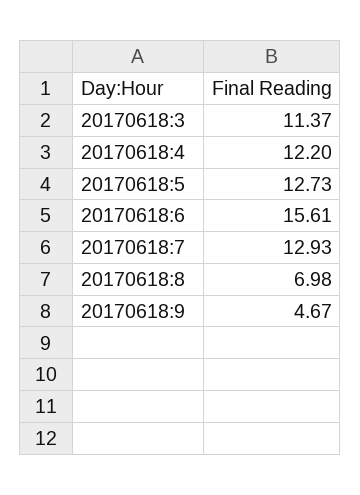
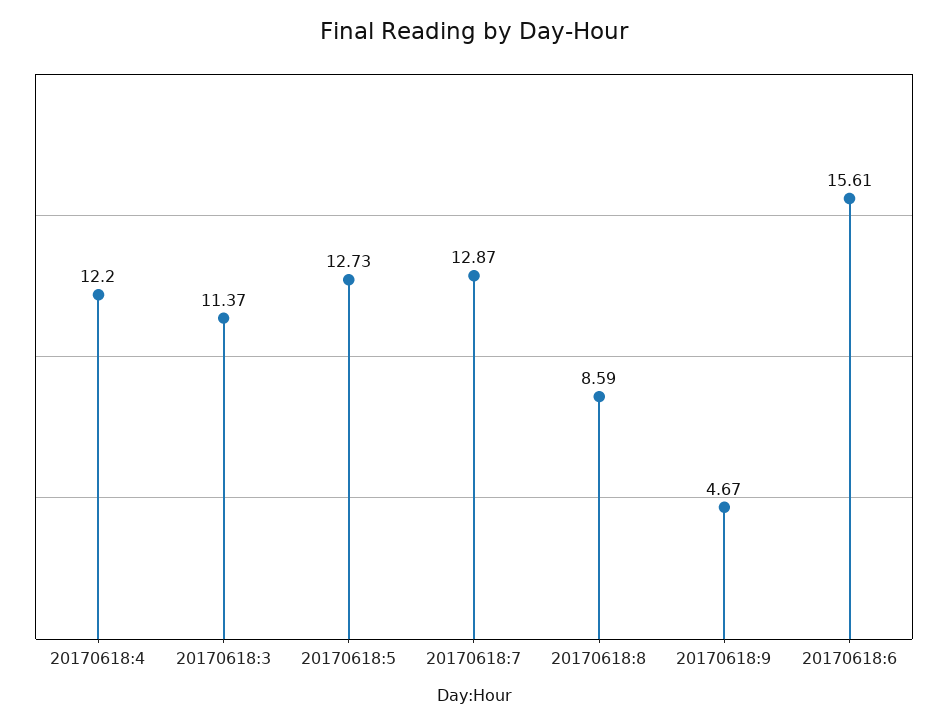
  {
    "20170618:3": 11.37,
    "20170618:4": 12.2,
    "20170618:5": 12.73,
    "20170618:6": 15.61,
-   "20170618:7": 12.93,
+   "20170618:7": 12.87,
-   "20170618:8": 6.98,
+   "20170618:8": 8.59,
    "20170618:9": 4.67
  }

